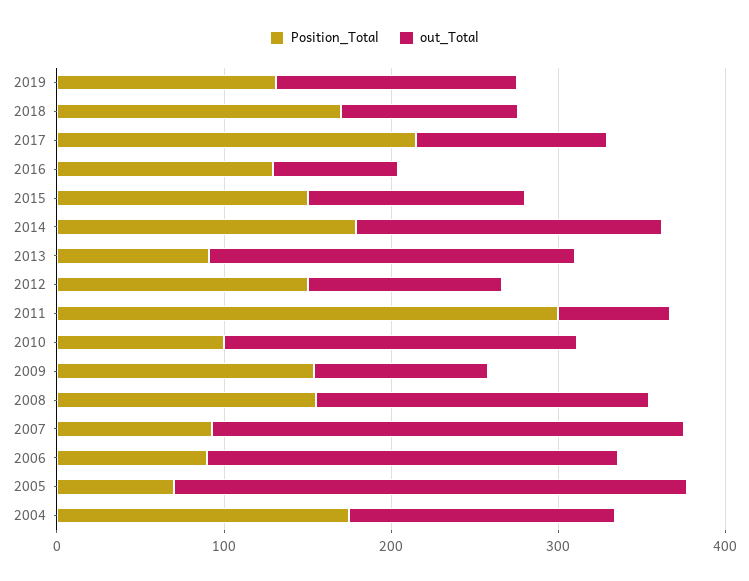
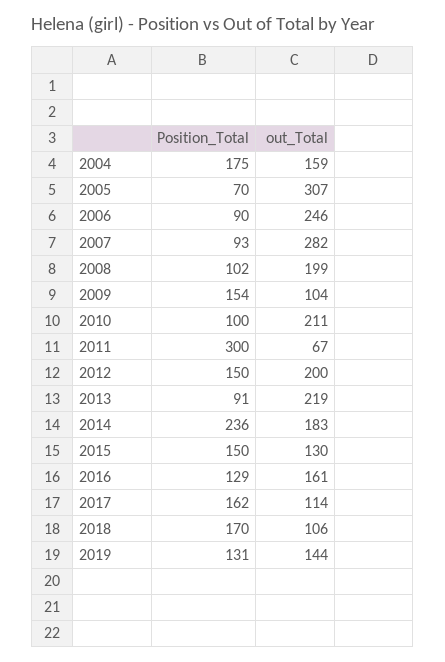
  {
    "Position_Total": {
      "2019": 131,
      "2018": 170,
-     "2017": 220,
+     "2017": 162,
      "2016": 129,
      "2015": 150,
-     "2014": 180,
+     "2014": 236,
      "2013": 91,
      "2012": 150,
      "2011": 300,
      "2010": 100,
      "2009": 154,
-     "2008": 160,
+     "2008": 102,
      "2007": 93,
      "2006": 90,
      "2005": 70,
      "2004": 175
    },
    "out_Total": {
      "2019": 144,
      "2018": 106,
      "2017": 114,
-     "2016": 80,
+     "2016": 161,
      "2015": 130,
      "2014": 183,
      "2013": 219,
-     "2012": 120,
+     "2012": 200,
      "2011": 67,
      "2010": 211,
      "2009": 104,
      "2008": 199,
      "2007": 282,
      "2006": 246,
      "2005": 307,
      "2004": 159
    }
  }

